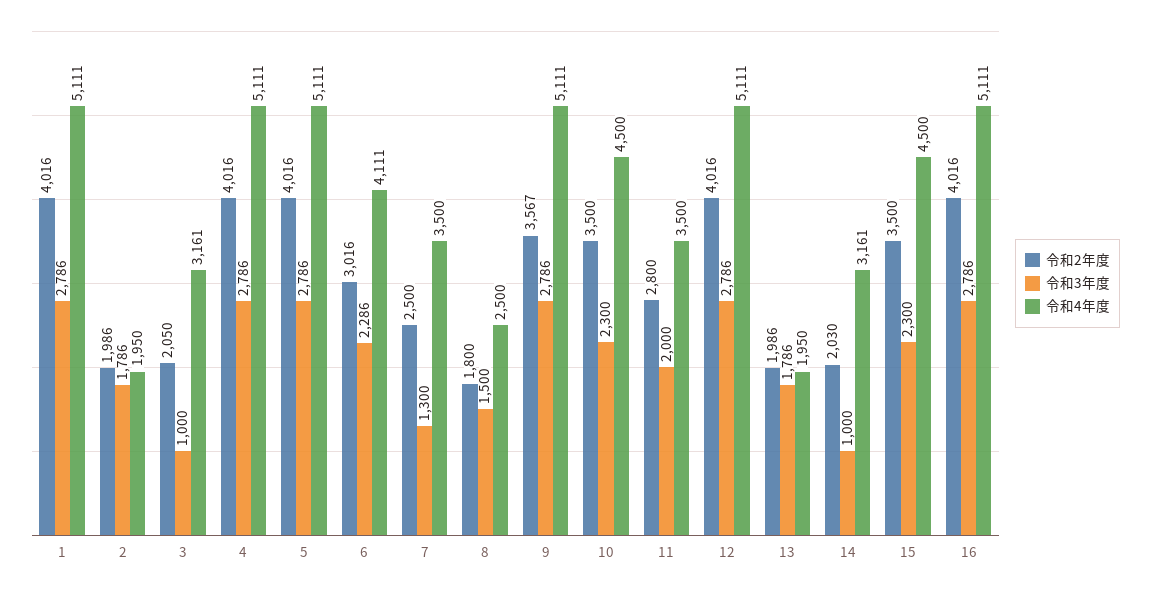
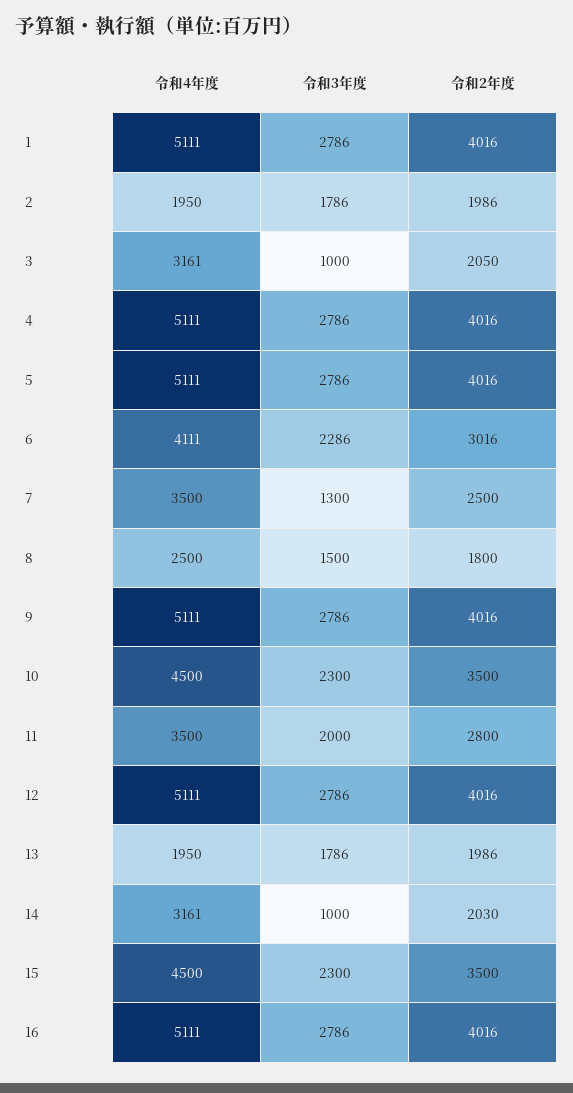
  {
    "令和2年度": {
      "1": 4016,
      "2": 1986,
      "3": 2050,
      "4": 4016,
      "5": 4016,
      "6": 3016,
      "7": 2500,
      "8": 1800,
-     "9": 3567,
+     "9": 4016,
      "10": 3500,
      "11": 2800,
      "12": 4016,
      "13": 1986,
      "14": 2030,
      "15": 3500,
      "16": 4016
    },
    "令和3年度": {
      "1": 2786,
      "2": 1786,
      "3": 1000,
      "4": 2786,
      "5": 2786,
      "6": 2286,
      "7": 1300,
      "8": 1500,
      "9": 2786,
      "10": 2300,
      "11": 2000,
      "12": 2786,
      "13": 1786,
      "14": 1000,
      "15": 2300,
      "16": 2786
    },
    "令和4年度": {
      "1": 5111,
      "2": 1950,
      "3": 3161,
      "4": 5111,
      "5": 5111,
      "6": 4111,
      "7": 3500,
      "8": 2500,
      "9": 5111,
      "10": 4500,
      "11": 3500,
      "12": 5111,
      "13": 1950,
      "14": 3161,
      "15": 4500,
      "16": 5111
    }
  }

